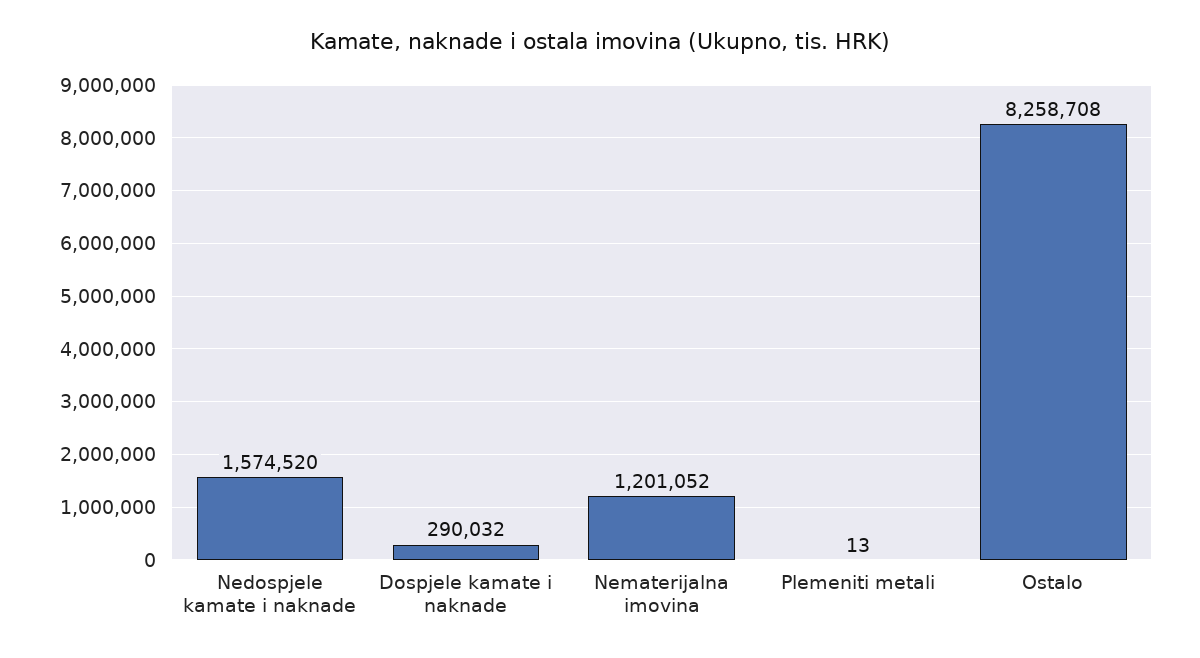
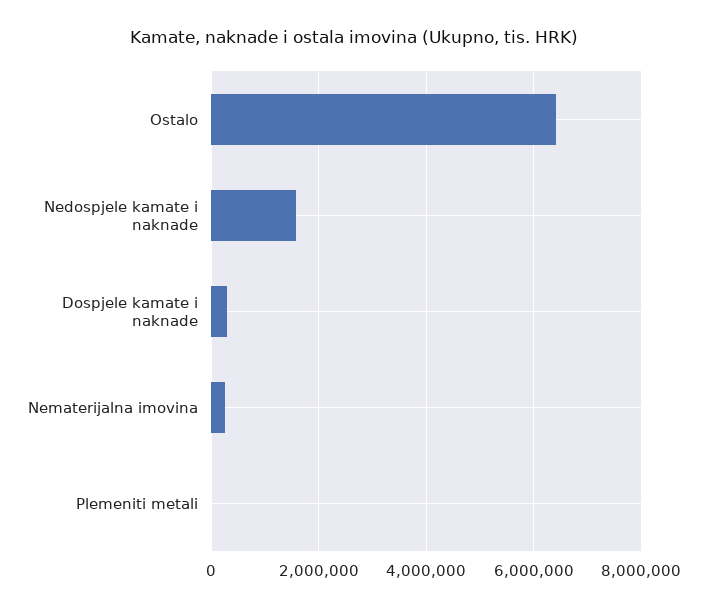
  {
    "Nedospjele kamate i naknade": 1574520,
    "Dospjele kamate i naknade": 290032,
-   "Nematerijalna imovina": 1201052,
+   "Nematerijalna imovina": 200000,
    "Plemeniti metali": 13,
-   "Ostalo": 8258708
+   "Ostalo": 6400000
  }

